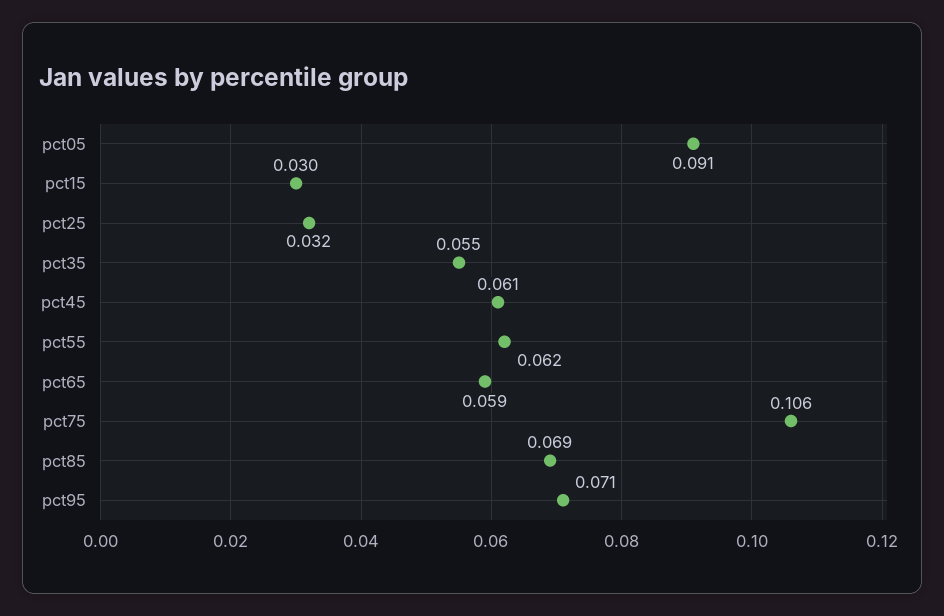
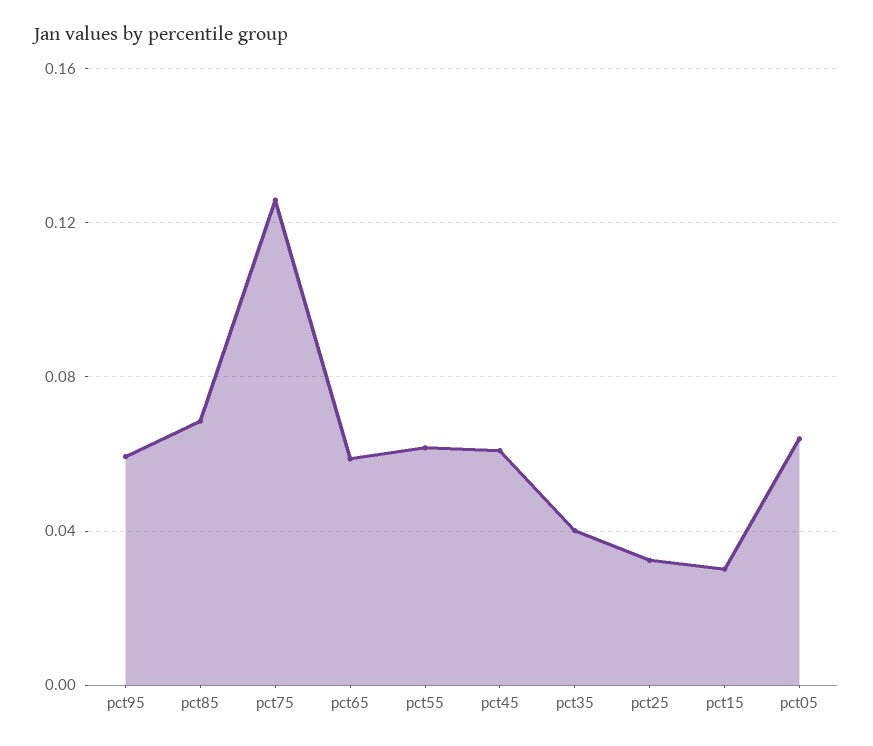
  {
-   "pct05": 0.091,
+   "pct05": 0.065,
    "pct15": 0.03,
    "pct25": 0.032,
-   "pct35": 0.055,
+   "pct35": 0.04,
    "pct45": 0.061,
    "pct55": 0.062,
    "pct65": 0.059,
-   "pct75": 0.106,
+   "pct75": 0.125,
    "pct85": 0.069,
-   "pct95": 0.071
+   "pct95": 0.06
  }

